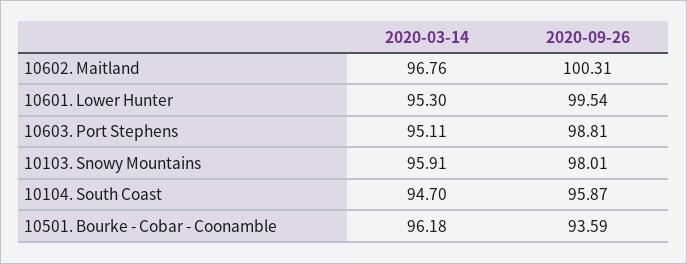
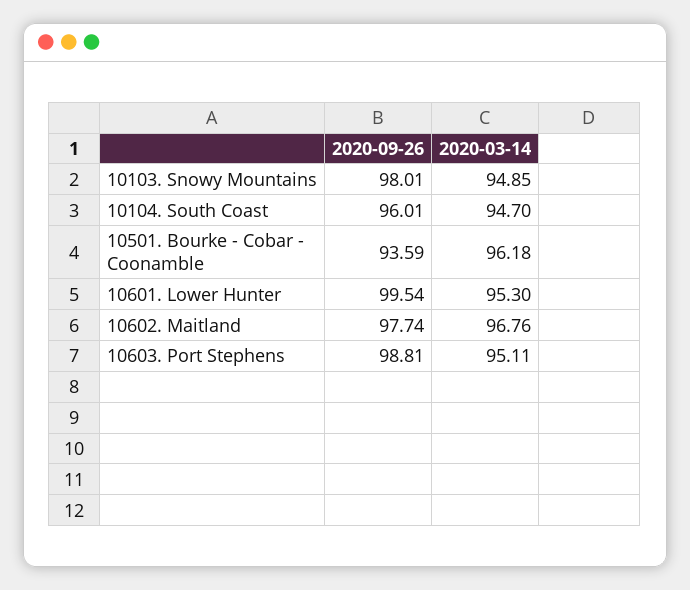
  {
    "2020-03-14": {
      "10602. Maitland": 96.76,
      "10601. Lower Hunter": 95.3,
      "10603. Port Stephens": 95.11,
-     "10103. Snowy Mountains": 95.91,
+     "10103. Snowy Mountains": 94.85,
      "10104. South Coast": 94.7,
      "10501. Bourke - Cobar - Coonamble": 96.18
    },
    "2020-09-26": {
-     "10602. Maitland": 100.31,
+     "10602. Maitland": 97.74,
      "10601. Lower Hunter": 99.54,
      "10603. Port Stephens": 98.81,
      "10103. Snowy Mountains": 98.01,
-     "10104. South Coast": 95.87,
+     "10104. South Coast": 96.01,
      "10501. Bourke - Cobar - Coonamble": 93.59
    }
  }

